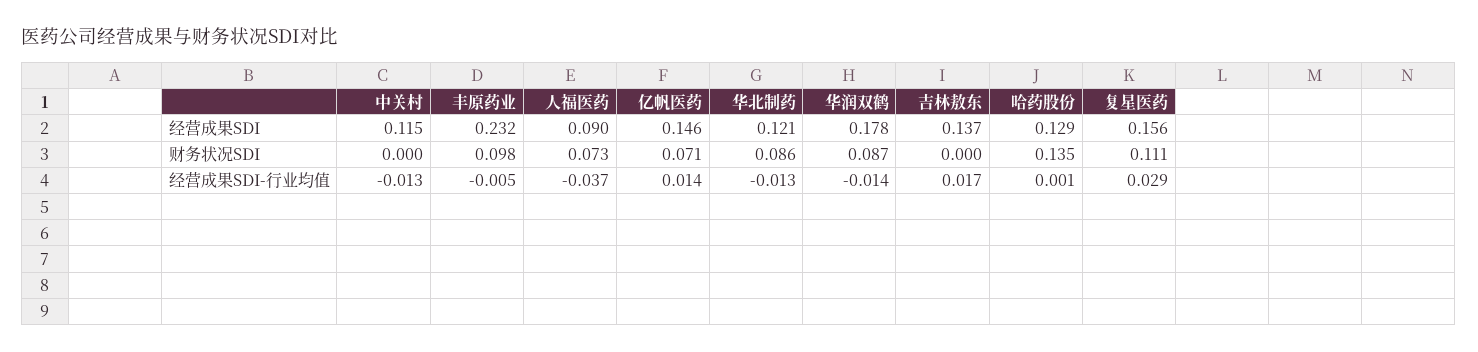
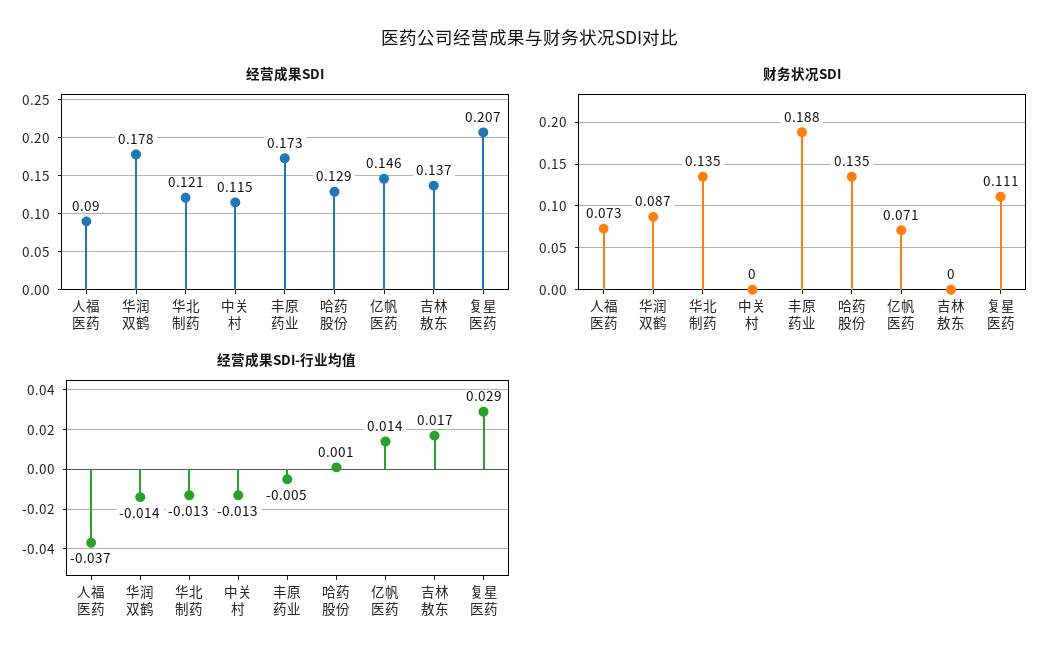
  {
    "经营成果SDI": {
      "中关村": 0.115,
-     "丰原药业": 0.232,
+     "丰原药业": 0.173,
      "人福医药": 0.09,
      "亿帆医药": 0.146,
      "华北制药": 0.121,
      "华润双鹤": 0.178,
      "吉林敖东": 0.137,
      "哈药股份": 0.129,
-     "复星医药": 0.156
+     "复星医药": 0.207
    },
    "财务状况SDI": {
      "中关村": 0,
-     "丰原药业": 0.098,
+     "丰原药业": 0.188,
      "人福医药": 0.073,
      "亿帆医药": 0.071,
-     "华北制药": 0.086,
+     "华北制药": 0.135,
      "华润双鹤": 0.087,
      "吉林敖东": 0,
      "哈药股份": 0.135,
      "复星医药": 0.111
    },
    "经营成果SDI-行业均值": {
      "中关村": -0.013,
      "丰原药业": -0.005,
      "人福医药": -0.037,
      "亿帆医药": 0.014,
      "华北制药": -0.013,
      "华润双鹤": -0.014,
      "吉林敖东": 0.017,
      "哈药股份": 0.001,
      "复星医药": 0.029
    }
  }

